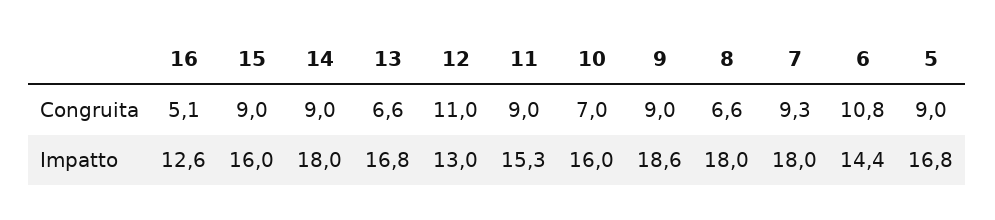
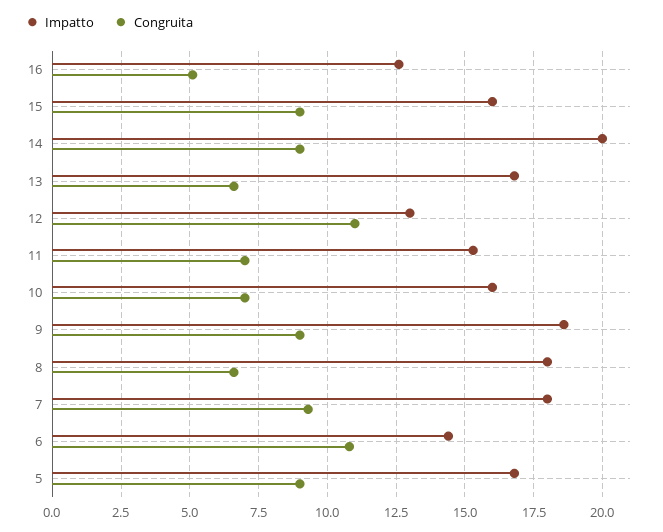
  {
    "Congruita": {
      "16": 5.1,
      "15": 9,
      "14": 9,
      "13": 6.6,
      "12": 11,
-     "11": 9,
+     "11": 7,
      "10": 7,
      "9": 9,
      "8": 6.6,
      "7": 9.3,
      "6": 10.8,
      "5": 9
    },
    "Impatto": {
      "16": 12.6,
      "15": 16,
-     "14": 18,
+     "14": 20,
      "13": 16.8,
      "12": 13,
      "11": 15.3,
      "10": 16,
      "9": 18.6,
      "8": 18,
      "7": 18,
      "6": 14.4,
      "5": 16.8
    }
  }

